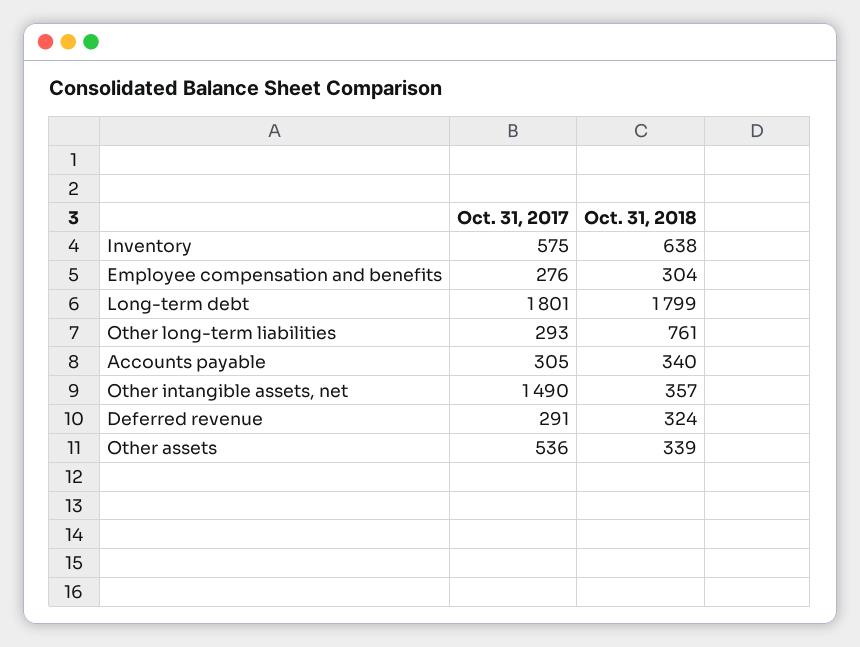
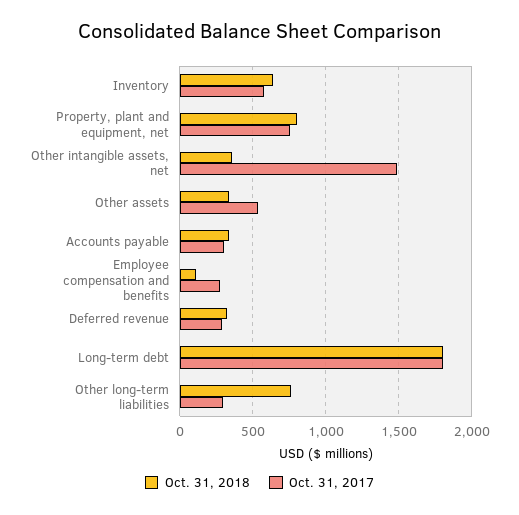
  {
    "Oct. 31, 2017": {
      "Inventory": 575,
      "Employee compensation and benefits": 276,
      "Long-term debt": 1801,
      "Other long-term liabilities": 293,
      "Accounts payable": 305,
      "Other intangible assets, net": 1490,
      "Deferred revenue": 291,
-     "Other assets": 536
+     "Other assets": 536,
+     "Property, plant and equipment, net": 750
    },
    "Oct. 31, 2018": {
      "Inventory": 638,
-     "Employee compensation and benefits": 304,
+     "Employee compensation and benefits": 100,
      "Long-term debt": 1799,
      "Other long-term liabilities": 761,
      "Accounts payable": 340,
      "Other intangible assets, net": 357,
      "Deferred revenue": 324,
-     "Other assets": 339
+     "Other assets": 339,
+     "Property, plant and equipment, net": 800
    }
  }

